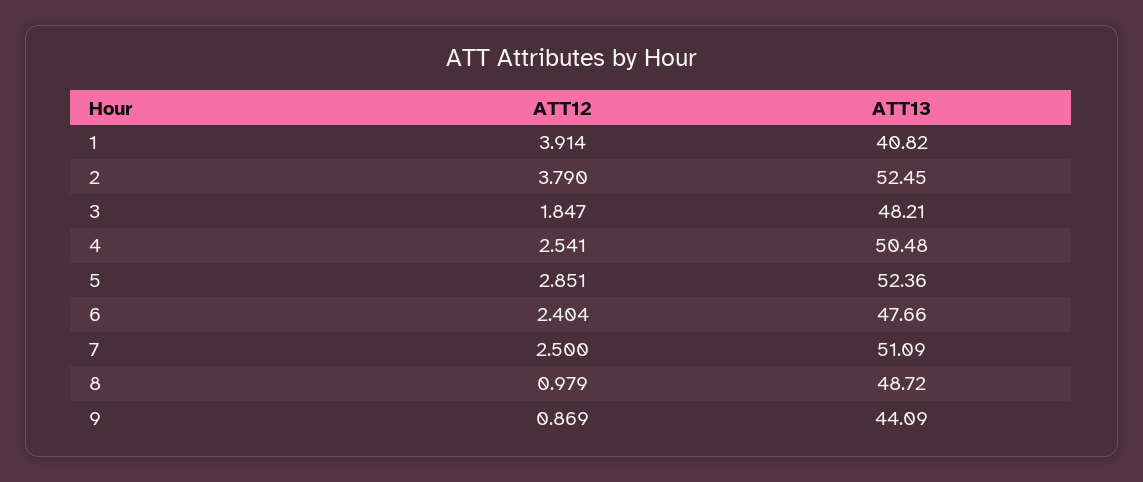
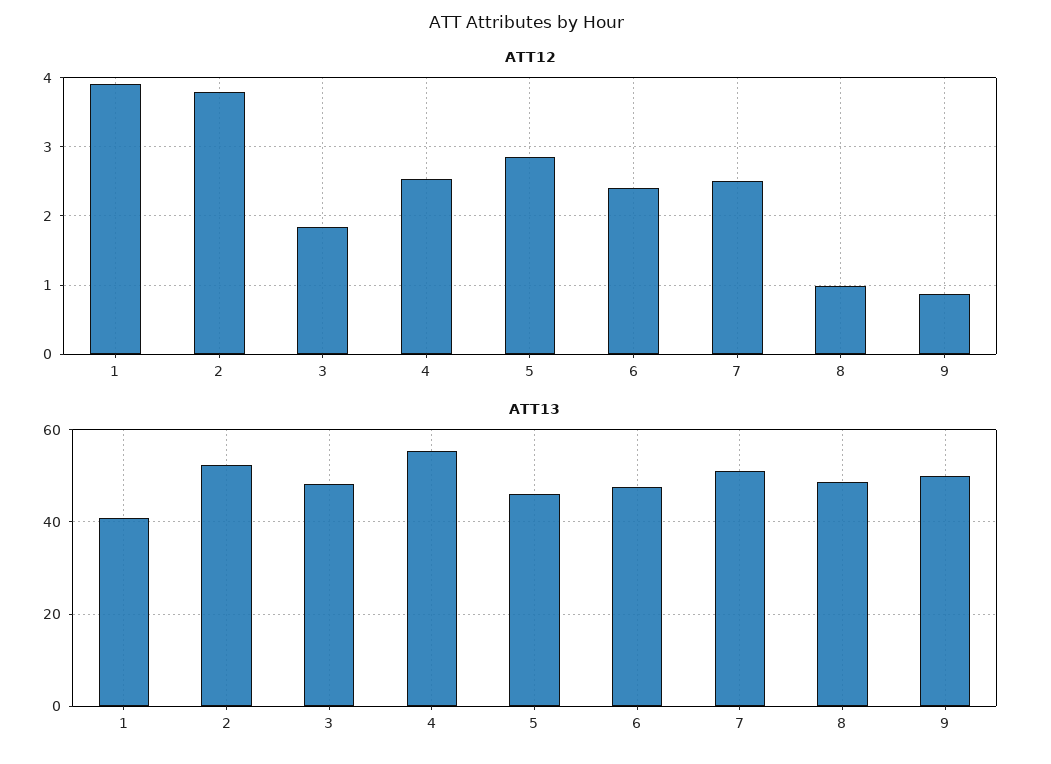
  {
    "ATT12": {
      "1": 3.914,
      "2": 3.79,
      "3": 1.847,
      "4": 2.541,
      "5": 2.851,
      "6": 2.404,
      "7": 2.5,
      "8": 0.979,
      "9": 0.869
    },
    "ATT13": {
      "1": 40.82,
      "2": 52.45,
      "3": 48.21,
-     "4": 50.48,
+     "4": 56,
-     "5": 52.36,
+     "5": 46,
      "6": 47.66,
      "7": 51.09,
      "8": 48.72,
-     "9": 44.09
+     "9": 50
    }
  }

